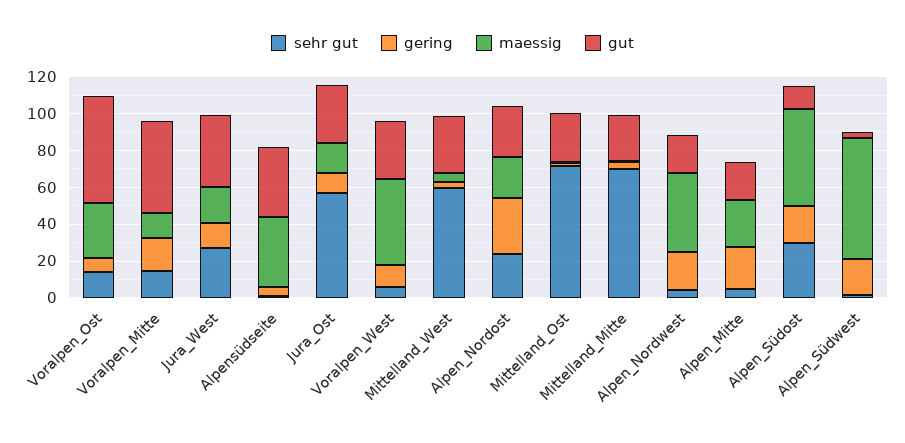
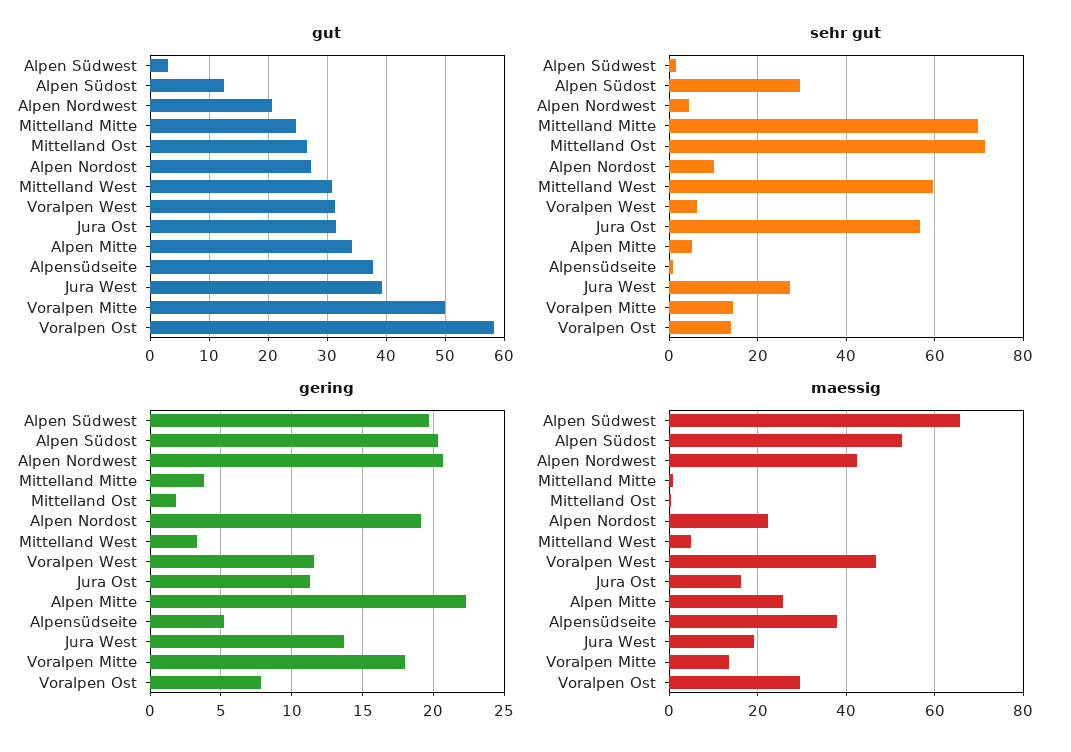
  {
    "sehr gut": {
      "Voralpen_Ost": 14,
      "Voralpen_Mitte": 14,
      "Jura_West": 28,
      "Alpensüdseite": 0,
      "Jura_Ost": 56,
      "Voralpen_West": 6,
      "Mittelland_West": 60,
-     "Alpen_Nordost": 25,
+     "Alpen_Nordost": 10,
      "Mittelland_Ost": 72,
      "Mittelland_Mitte": 70,
      "Alpen_Nordwest": 4,
      "Alpen_Mitte": 6,
      "Alpen_Südost": 30,
      "Alpen_Südwest": 2
    },
    "gering": {
      "Voralpen_Ost": 8,
      "Voralpen_Mitte": 18,
      "Jura_West": 13.5,
      "Alpensüdseite": 5,
      "Jura_Ost": 11.5,
      "Voralpen_West": 11.5,
      "Mittelland_West": 3.5,
-     "Alpen_Nordost": 30,
+     "Alpen_Nordost": 19,
      "Mittelland_Ost": 2,
      "Mittelland_Mitte": 4,
      "Alpen_Nordwest": 20.5,
      "Alpen_Mitte": 22.5,
      "Alpen_Südost": 20.5,
      "Alpen_Südwest": 19.5
    },
    "maessig": {
      "Voralpen_Ost": 30,
      "Voralpen_Mitte": 14,
      "Jura_West": 20,
      "Alpensüdseite": 38,
      "Jura_Ost": 16,
      "Voralpen_West": 46,
      "Mittelland_West": 6,
      "Alpen_Nordost": 22,
      "Mittelland_Ost": 0,
      "Mittelland_Mitte": 0,
      "Alpen_Nordwest": 42,
      "Alpen_Mitte": 26,
      "Alpen_Südost": 52,
      "Alpen_Südwest": 66
    },
    "gut": {
      "Voralpen_Ost": 58,
      "Voralpen_Mitte": 50,
      "Jura_West": 40,
      "Alpensüdseite": 38,
      "Jura_Ost": 32,
      "Voralpen_West": 32,
      "Mittelland_West": 30,
      "Alpen_Nordost": 28,
      "Mittelland_Ost": 26,
      "Mittelland_Mitte": 24,
      "Alpen_Nordwest": 20,
-     "Alpen_Mitte": 20,
+     "Alpen_Mitte": 34,
      "Alpen_Südost": 12,
      "Alpen_Südwest": 4
    }
  }

